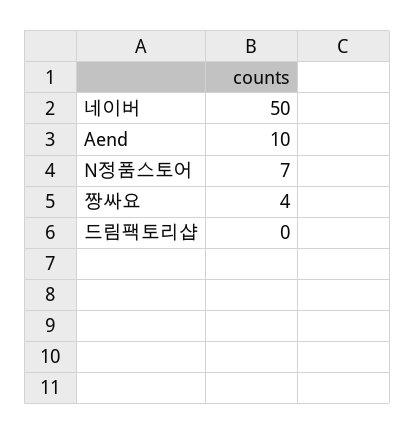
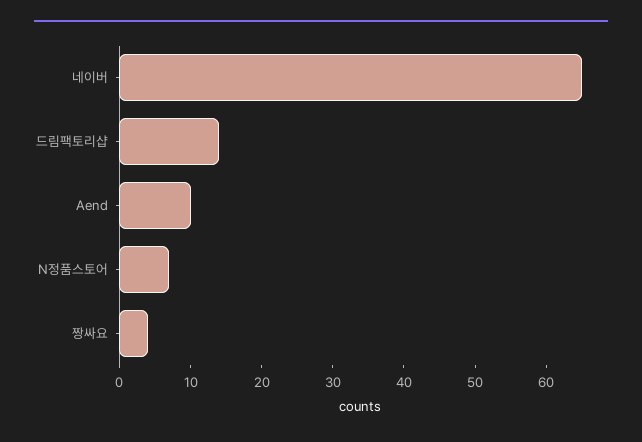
  {
-   "네이버": 50,
+   "네이버": 65,
    "Aend": 10,
    "N정품스토어": 7,
    "짱싸요": 4,
-   "드림팩토리샵": 0
+   "드림팩토리샵": 15
  }

